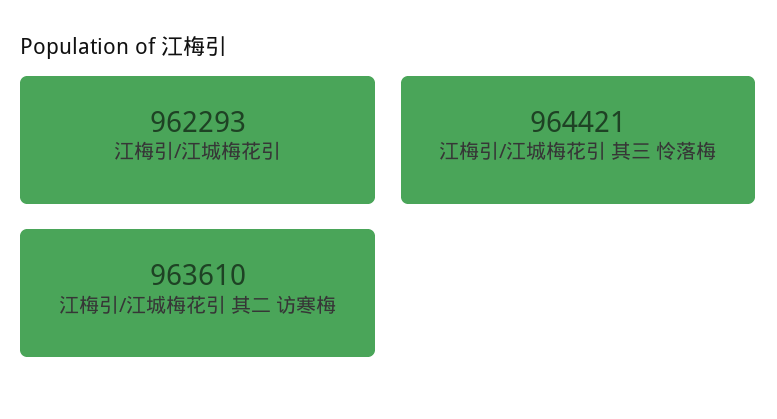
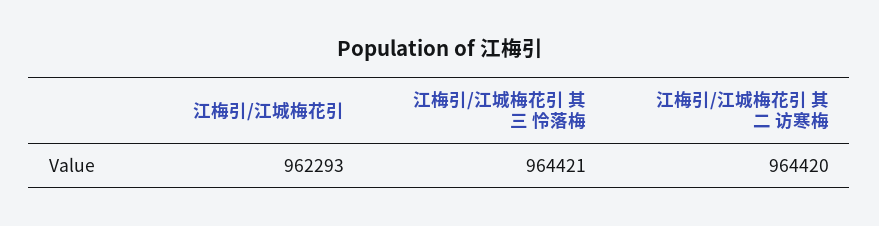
  {
    "江梅引/江城梅花引": 962293,
    "江梅引/江城梅花引 其三 怜落梅": 964421,
-   "江梅引/江城梅花引 其二 访寒梅": 963610
+   "江梅引/江城梅花引 其二 访寒梅": 964420
  }

